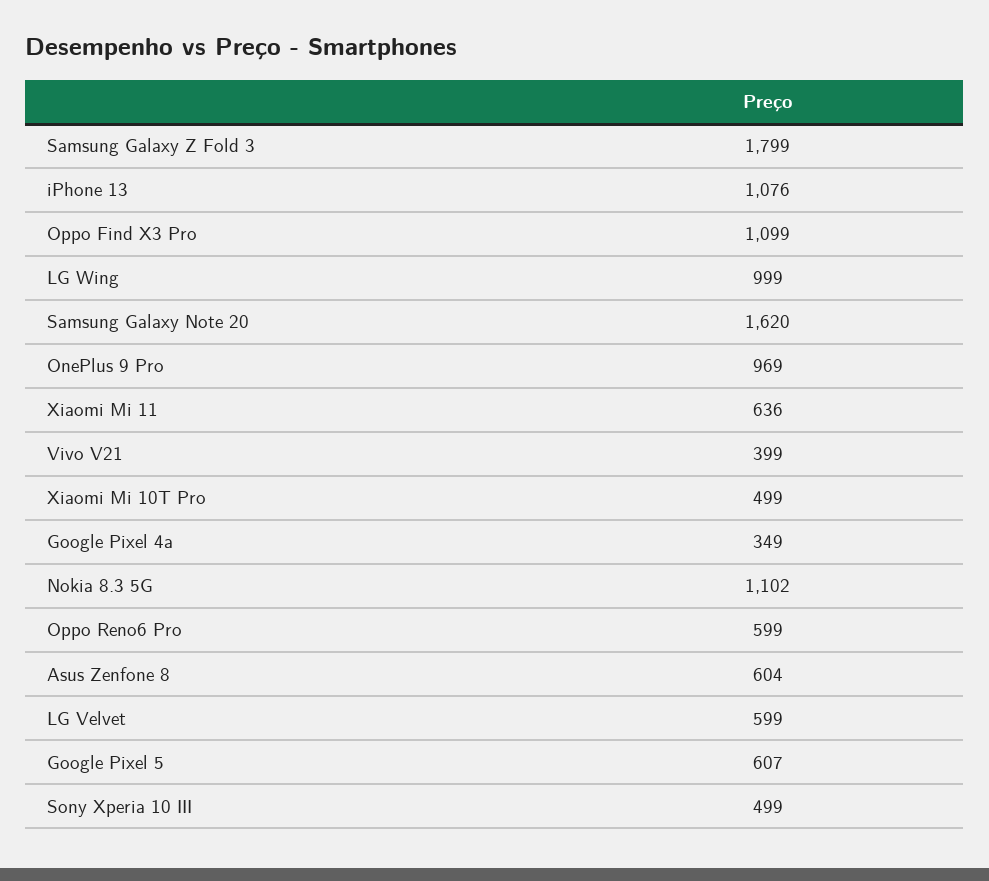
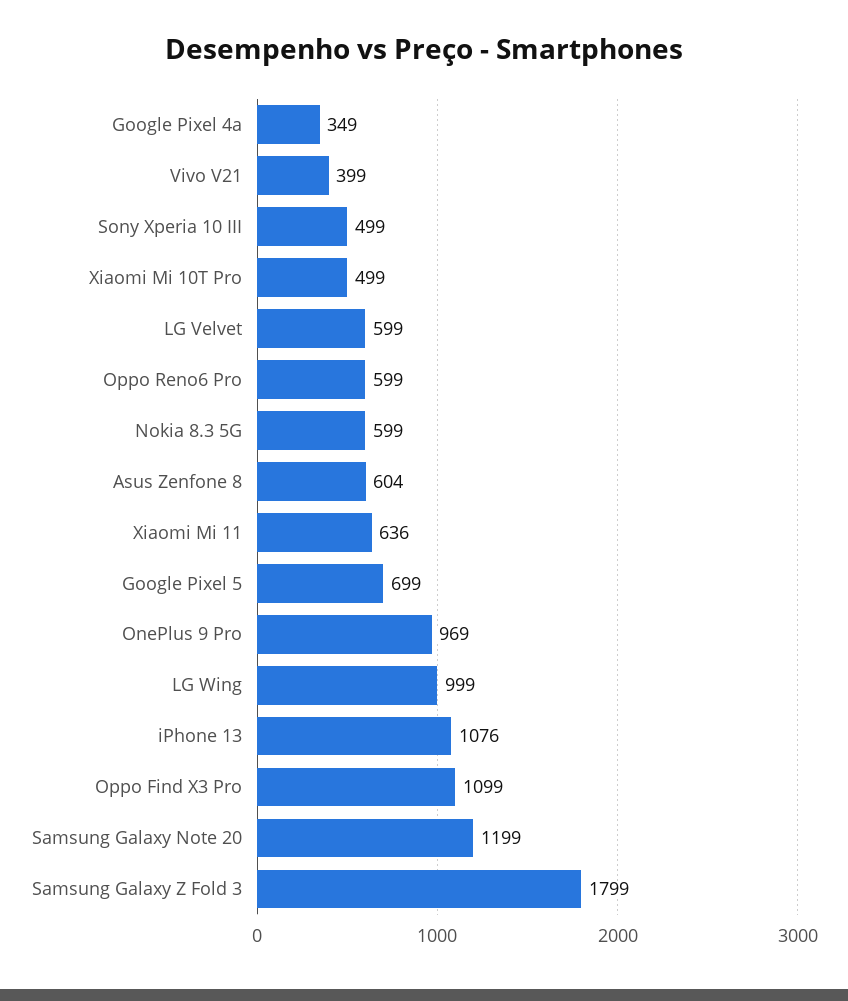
  {
    "Samsung Galaxy Z Fold 3": 1799,
    "iPhone 13": 1076,
    "Oppo Find X3 Pro": 1099,
    "LG Wing": 999,
-   "Samsung Galaxy Note 20": 1620,
+   "Samsung Galaxy Note 20": 1199,
    "OnePlus 9 Pro": 969,
    "Xiaomi Mi 11": 636,
    "Vivo V21": 399,
    "Xiaomi Mi 10T Pro": 499,
    "Google Pixel 4a": 349,
-   "Nokia 8.3 5G": 1102,
+   "Nokia 8.3 5G": 599,
    "Oppo Reno6 Pro": 599,
    "Asus Zenfone 8": 604,
    "LG Velvet": 599,
-   "Google Pixel 5": 607,
+   "Google Pixel 5": 699,
    "Sony Xperia 10 III": 499
  }

